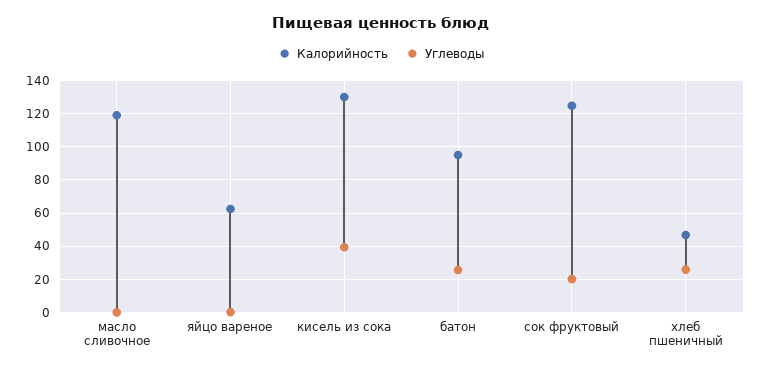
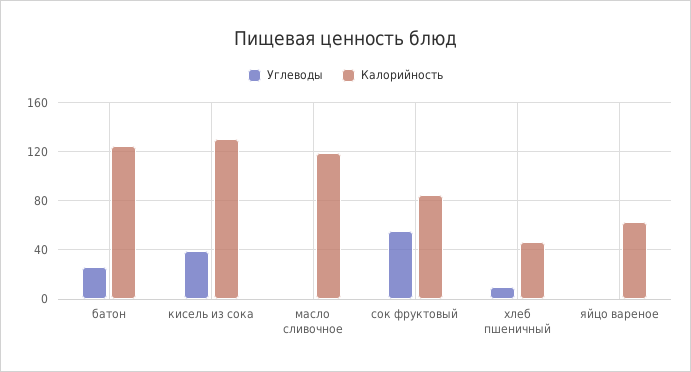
  {
    "Калорийность": {
      "масло сливочное": 120,
      "яйцо вареное": 65,
      "кисель из сока": 130,
-     "батон": 95,
+     "батон": 125,
-     "сок фруктовый": 125,
+     "сок фруктовый": 85,
      "хлеб пшеничный": 45
    },
    "Углеводы": {
      "масло сливочное": 0,
      "яйцо вареное": 0,
      "кисель из сока": 40,
      "батон": 25,
-     "сок фруктовый": 20,
+     "сок фруктовый": 55,
-     "хлеб пшеничный": 25
+     "хлеб пшеничный": 10
    }
  }

